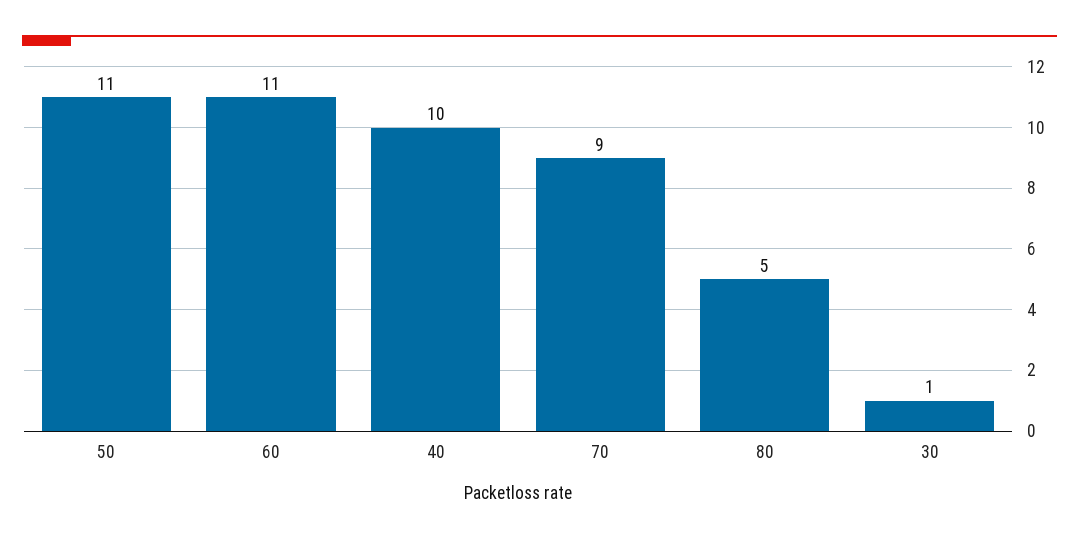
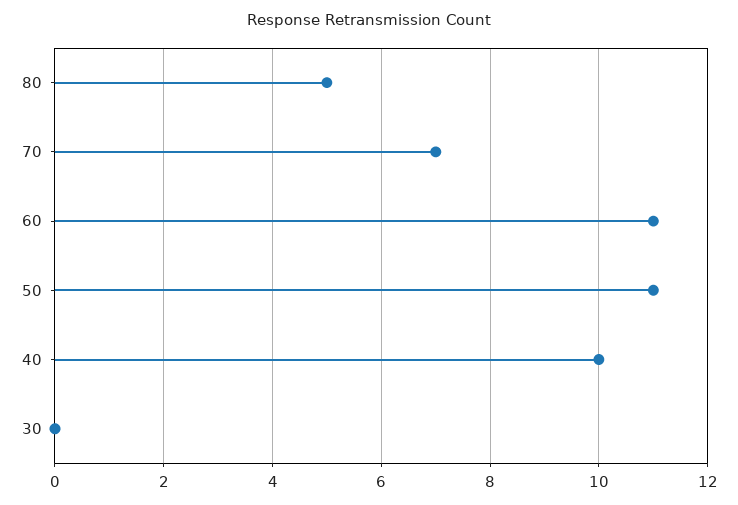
  {
    "50": 11,
    "60": 11,
    "40": 10,
-   "70": 9,
+   "70": 7,
    "80": 5,
-   "30": 1
+   "30": 0
  }

